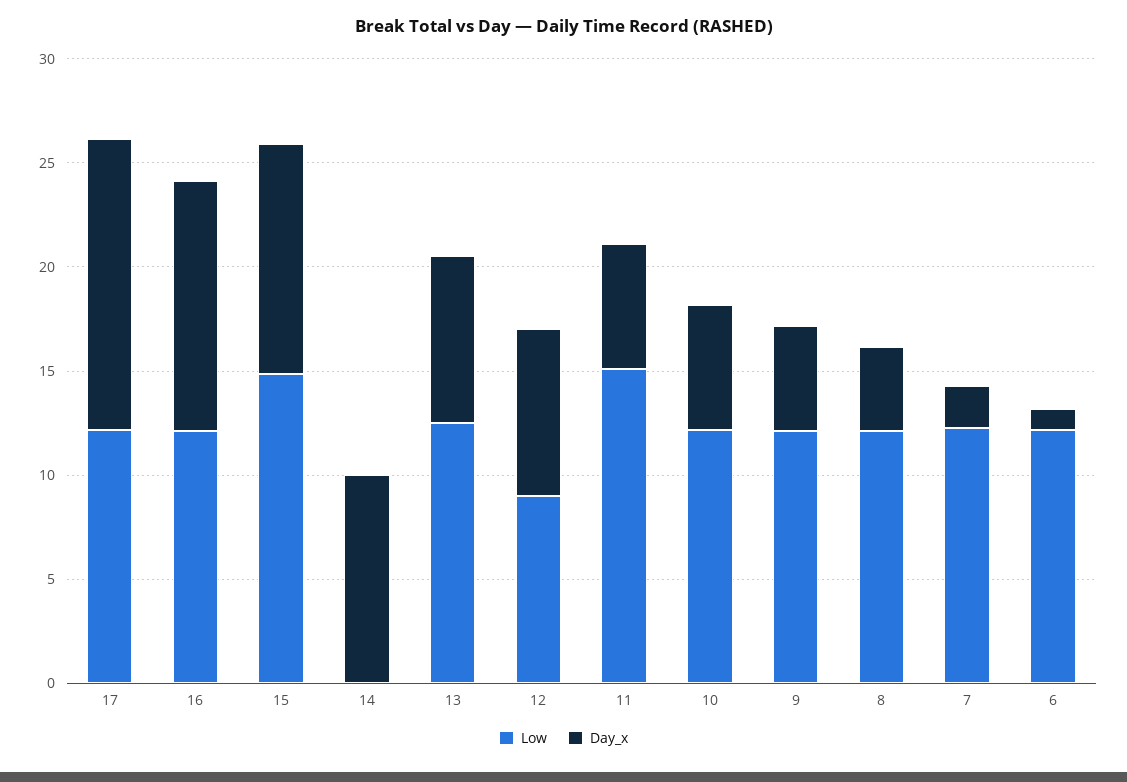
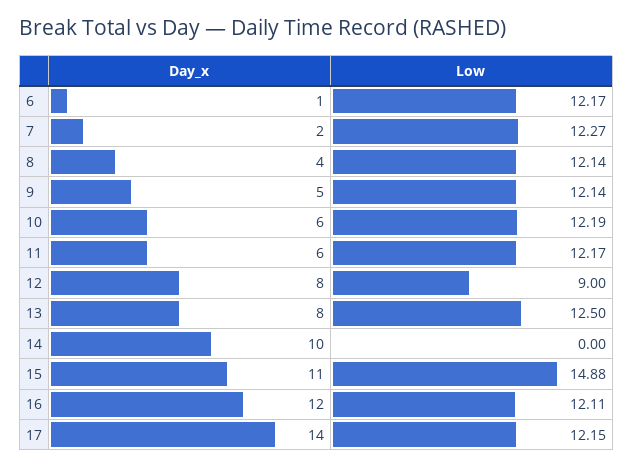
  {
    "Low": {
      "17": 12.15,
      "16": 12.11,
      "15": 14.88,
      "14": 0,
      "13": 12.5,
      "12": 9,
-     "11": 15,
+     "11": 12.17,
      "10": 12.19,
      "9": 12.14,
      "8": 12.14,
      "7": 12.27,
      "6": 12.17
    },
    "Day_x": {
      "17": 14,
      "16": 12,
      "15": 11,
      "14": 10,
      "13": 8,
      "12": 8,
      "11": 6,
      "10": 6,
      "9": 5,
      "8": 4,
      "7": 2,
      "6": 1
    }
  }

